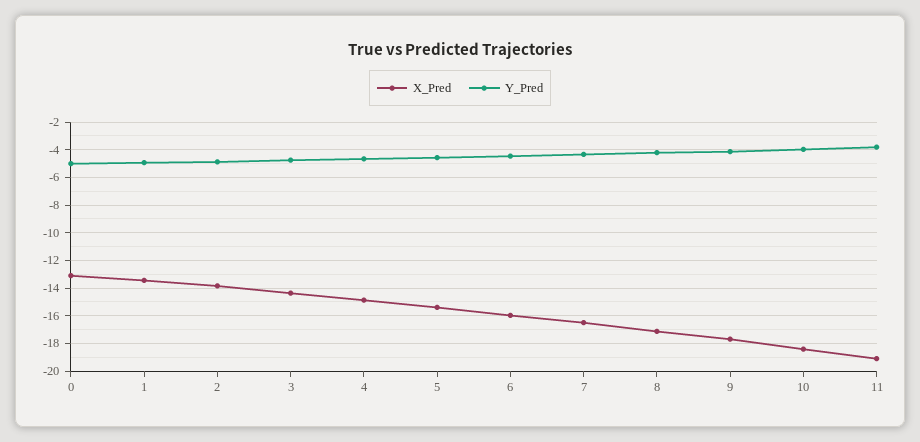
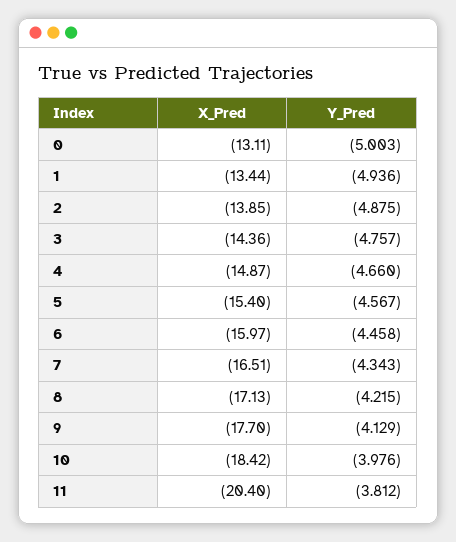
  {
    "X_Pred": {
      "0": -13.11,
      "1": -13.44,
      "2": -13.85,
      "3": -14.36,
      "4": -14.87,
      "5": -15.4,
      "6": -15.97,
      "7": -16.51,
      "8": -17.13,
      "9": -17.7,
      "10": -18.42,
-     "11": -19
+     "11": -20.4
    },
    "Y_Pred": {
      "0": -5.003,
      "1": -4.936,
      "2": -4.875,
      "3": -4.757,
      "4": -4.66,
      "5": -4.567,
      "6": -4.458,
      "7": -4.343,
      "8": -4.215,
      "9": -4.129,
      "10": -3.976,
      "11": -3.812
    }
  }

